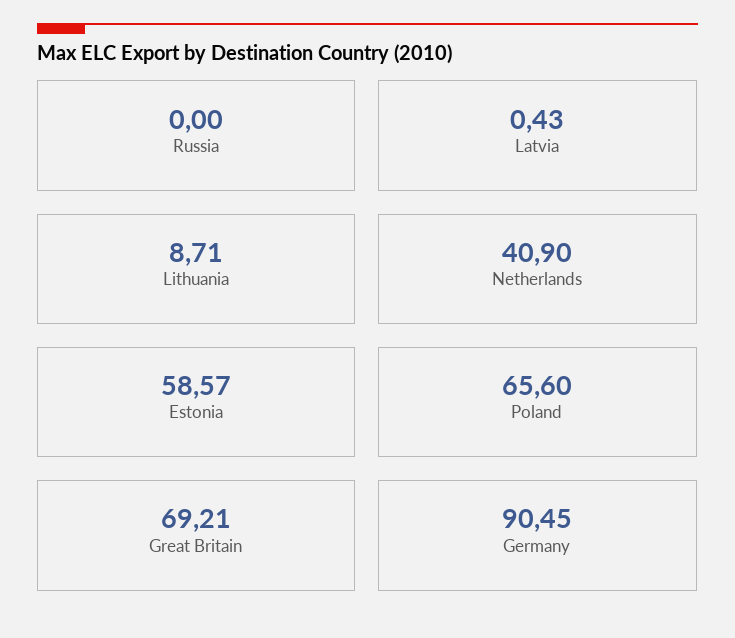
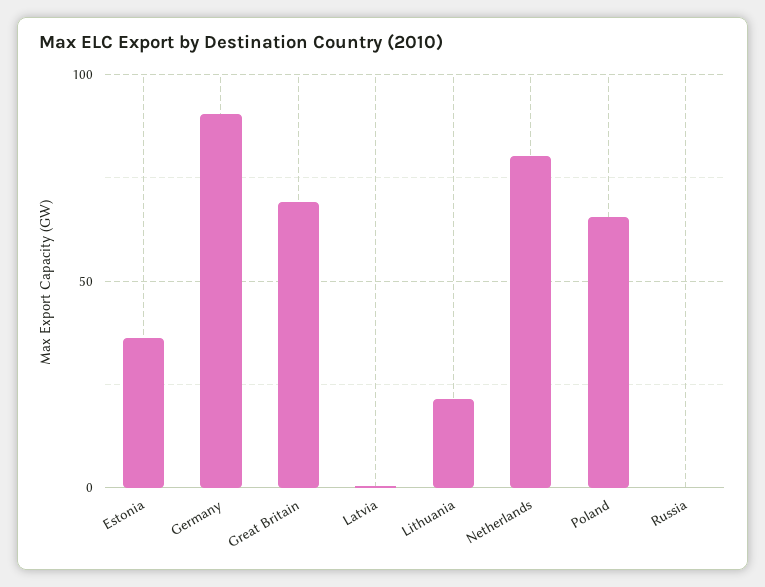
  {
    "Russia": 0,
    "Latvia": 0.43,
-   "Lithuania": 8.71,
+   "Lithuania": 20,
-   "Netherlands": 40.9,
+   "Netherlands": 80,
-   "Estonia": 58.57,
+   "Estonia": 35,
    "Poland": 65.6,
    "Great Britain": 69.21,
    "Germany": 90.45
  }

